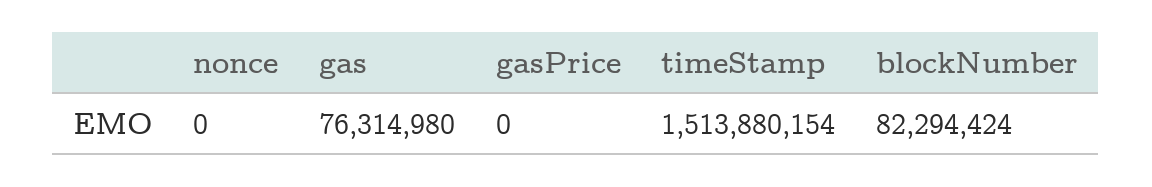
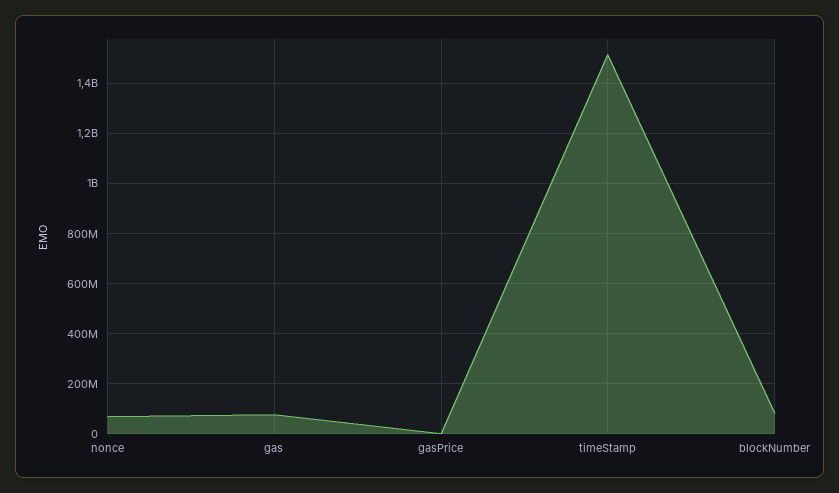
  {
-   "nonce": 0,
+   "nonce": 75000000,
    "gas": 76314980,
    "gasPrice": 0,
    "timeStamp": 1513880154,
    "blockNumber": 82294424
  }

